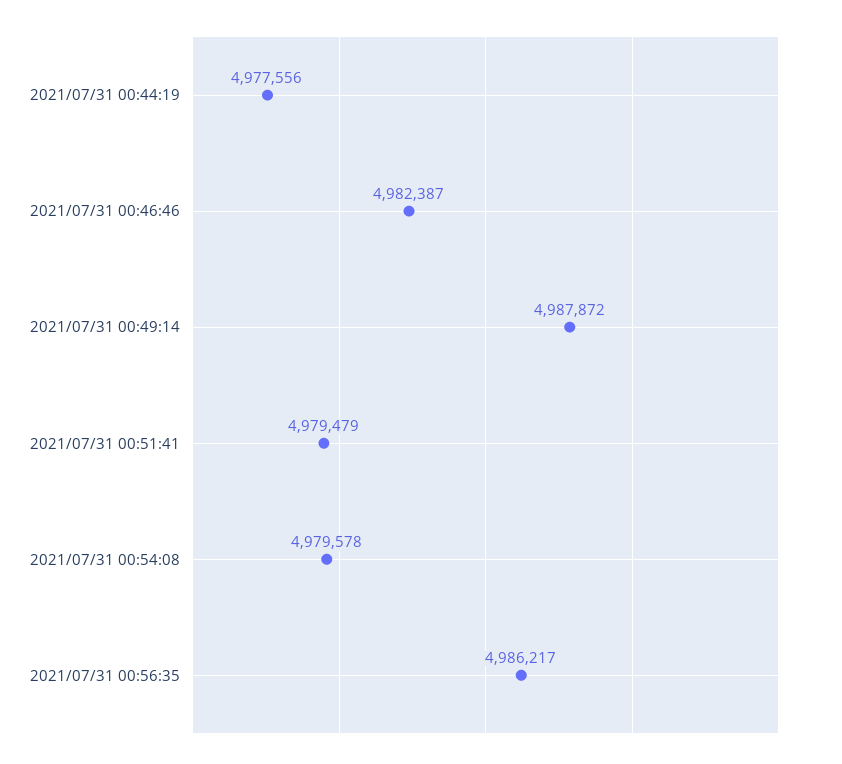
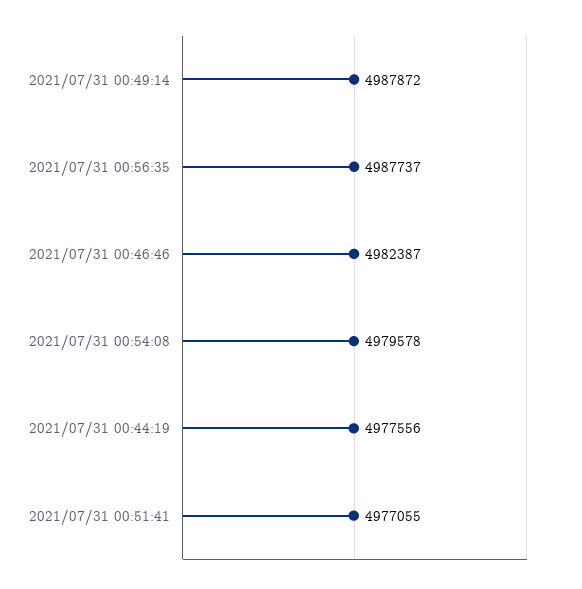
  {
    "2021/07/31 00:44:19": 4977556,
    "2021/07/31 00:46:46": 4982387,
    "2021/07/31 00:49:14": 4987872,
-   "2021/07/31 00:51:41": 4979479,
+   "2021/07/31 00:51:41": 4977055,
    "2021/07/31 00:54:08": 4979578,
-   "2021/07/31 00:56:35": 4986217
+   "2021/07/31 00:56:35": 4987737
  }

